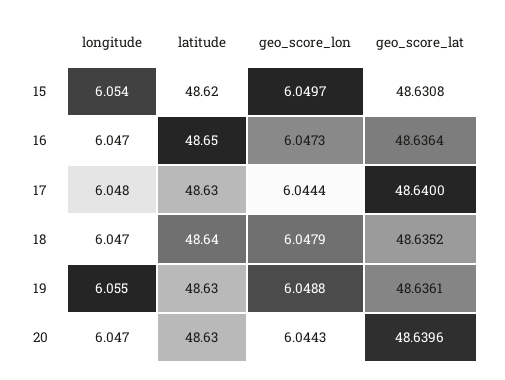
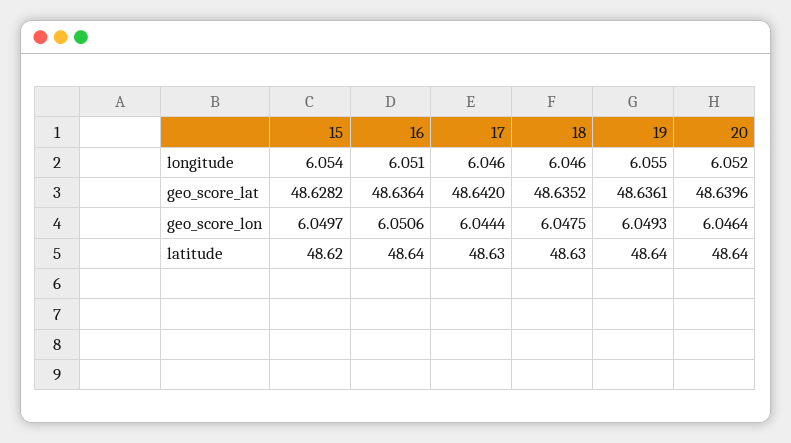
  {
    "longitude": {
      "15": 6.054,
-     "16": 6.047,
+     "16": 6.051,
-     "17": 6.048,
+     "17": 6.046,
-     "18": 6.047,
+     "18": 6.046,
      "19": 6.055,
-     "20": 6.047
+     "20": 6.052
    },
    "latitude": {
      "15": 48.62,
-     "16": 48.65,
+     "16": 48.64,
      "17": 48.63,
-     "18": 48.64,
+     "18": 48.63,
-     "19": 48.63,
+     "19": 48.64,
-     "20": 48.63
+     "20": 48.64
    },
    "geo_score_lon": {
      "15": 6.0497,
-     "16": 6.0473,
+     "16": 6.0506,
      "17": 6.0444,
-     "18": 6.0479,
+     "18": 6.0475,
-     "19": 6.0488,
+     "19": 6.0493,
-     "20": 6.0443
+     "20": 6.0464
    },
    "geo_score_lat": {
-     "15": 48.6308,
+     "15": 48.6282,
      "16": 48.6364,
-     "17": 48.64,
+     "17": 48.642,
      "18": 48.6352,
      "19": 48.6361,
      "20": 48.6396
    }
  }

